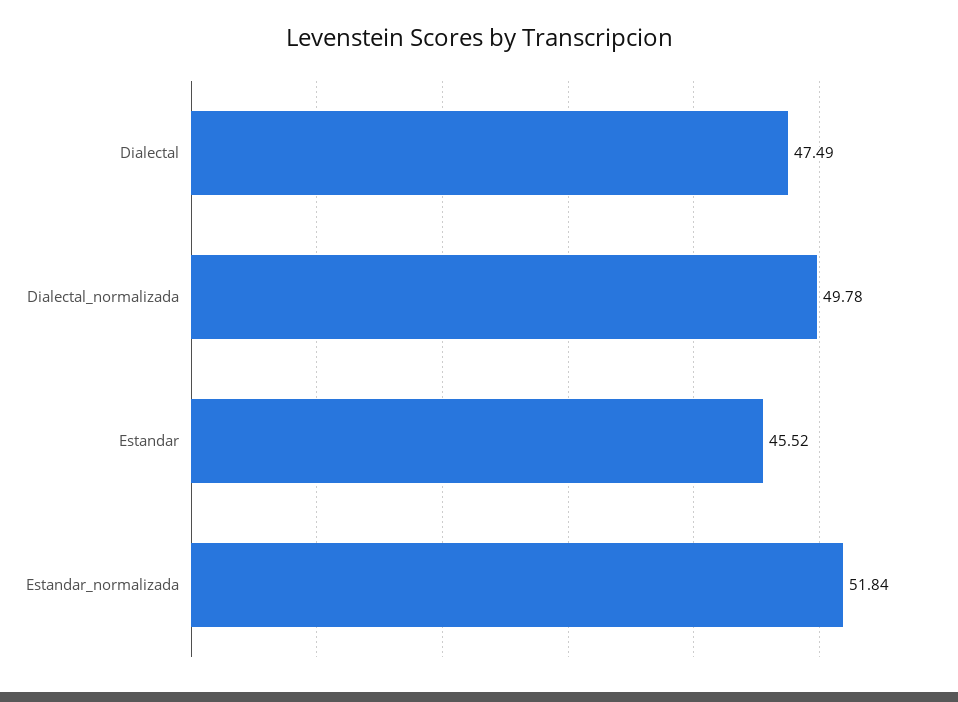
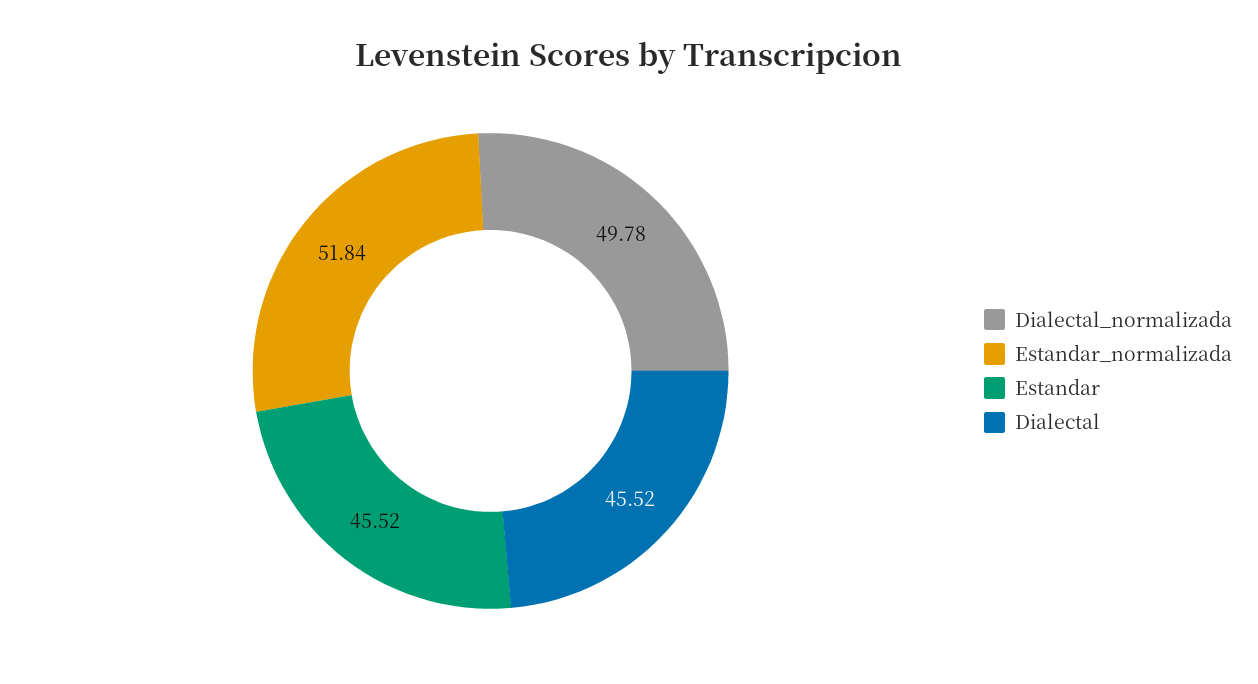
  {
-   "Dialectal": 47.49,
+   "Dialectal": 45.52,
    "Dialectal_normalizada": 49.78,
    "Estandar": 45.52,
    "Estandar_normalizada": 51.84
  }

